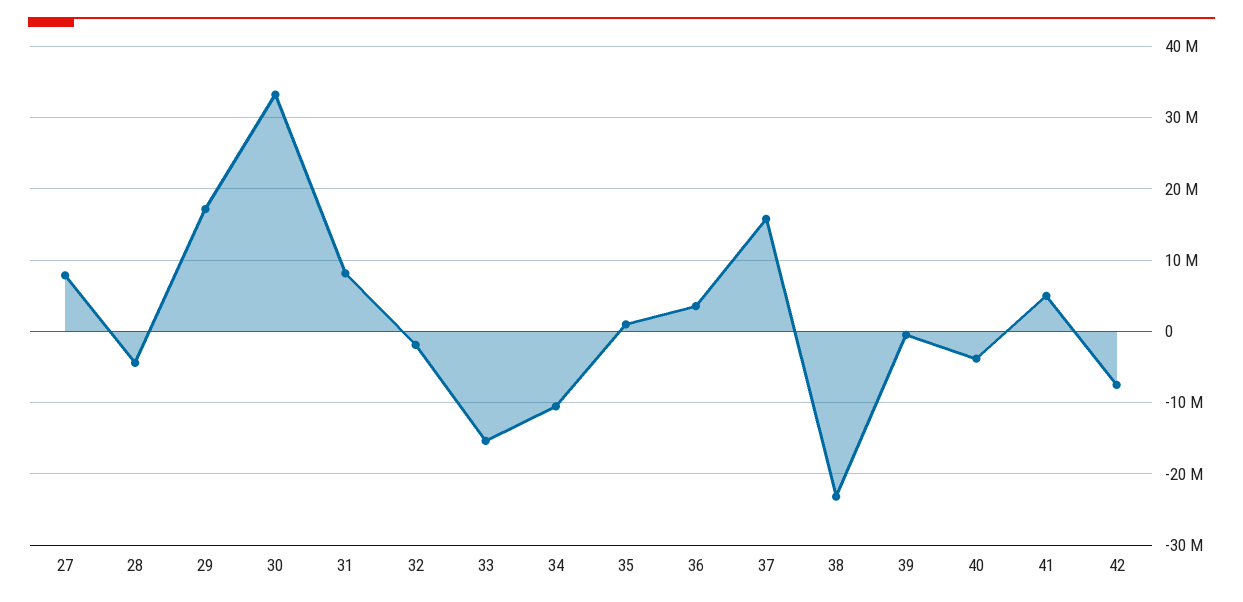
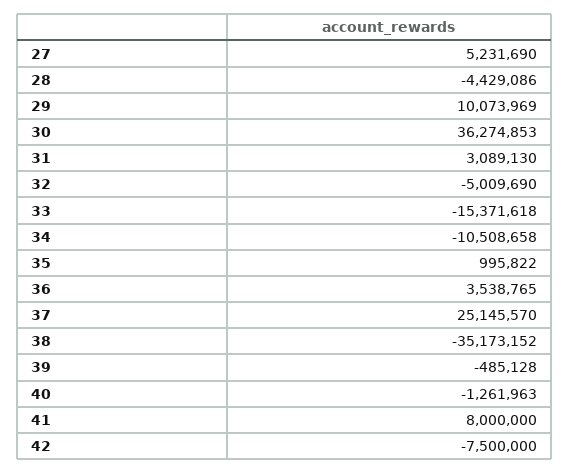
  {
-   "27": 8000000,
+   "27": 5231690,
    "28": -4429086,
-   "29": 17000000,
+   "29": 10073969,
-   "30": 33000000,
+   "30": 36274853,
-   "31": 8000000,
+   "31": 3089130,
-   "32": -2000000,
+   "32": -5009690,
    "33": -15371618,
    "34": -10508658,
    "35": 995822,
    "36": 3538765,
-   "37": 16000000,
+   "37": 25145570,
-   "38": -23000000,
+   "38": -35173152,
    "39": -485128,
-   "40": -4000000,
+   "40": -1261963,
-   "41": 5000000,
+   "41": 8000000,
    "42": -7500000
  }

